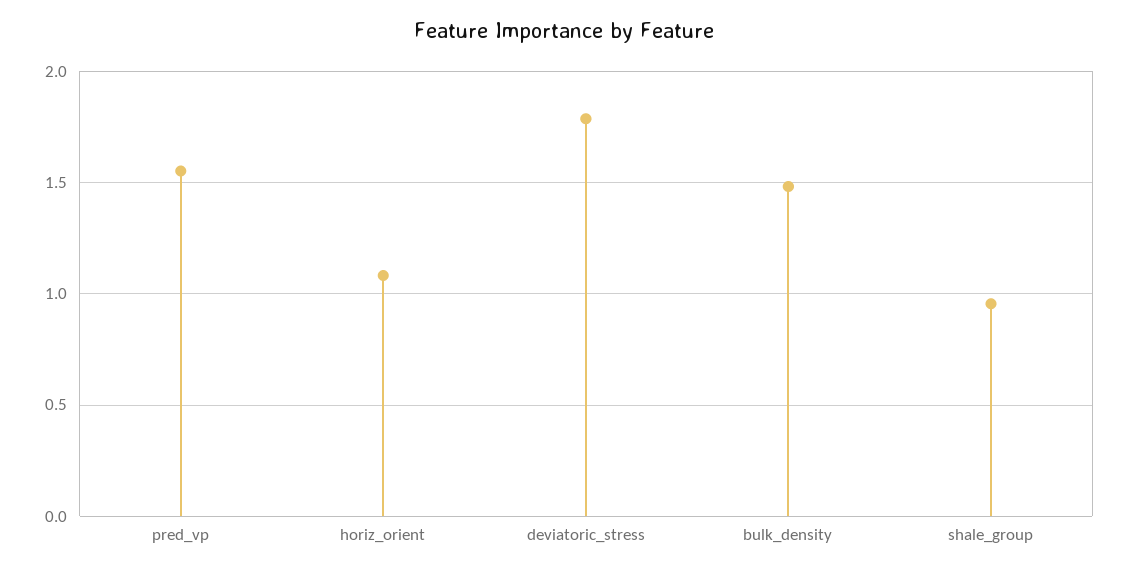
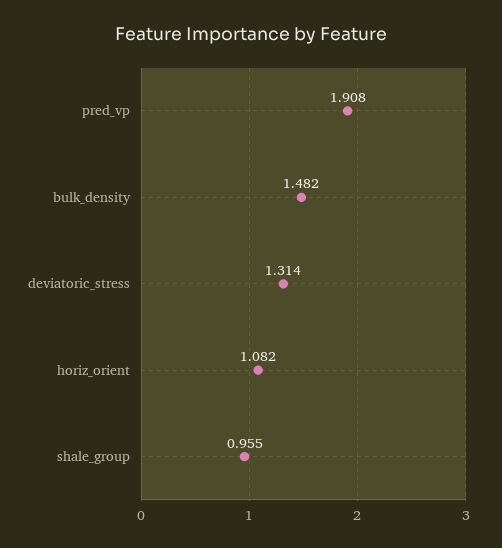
  {
-   "pred_vp": 1.55,
+   "pred_vp": 1.908,
    "horiz_orient": 1.082,
-   "deviatoric_stress": 1.8,
+   "deviatoric_stress": 1.314,
    "bulk_density": 1.482,
    "shale_group": 0.955
  }

